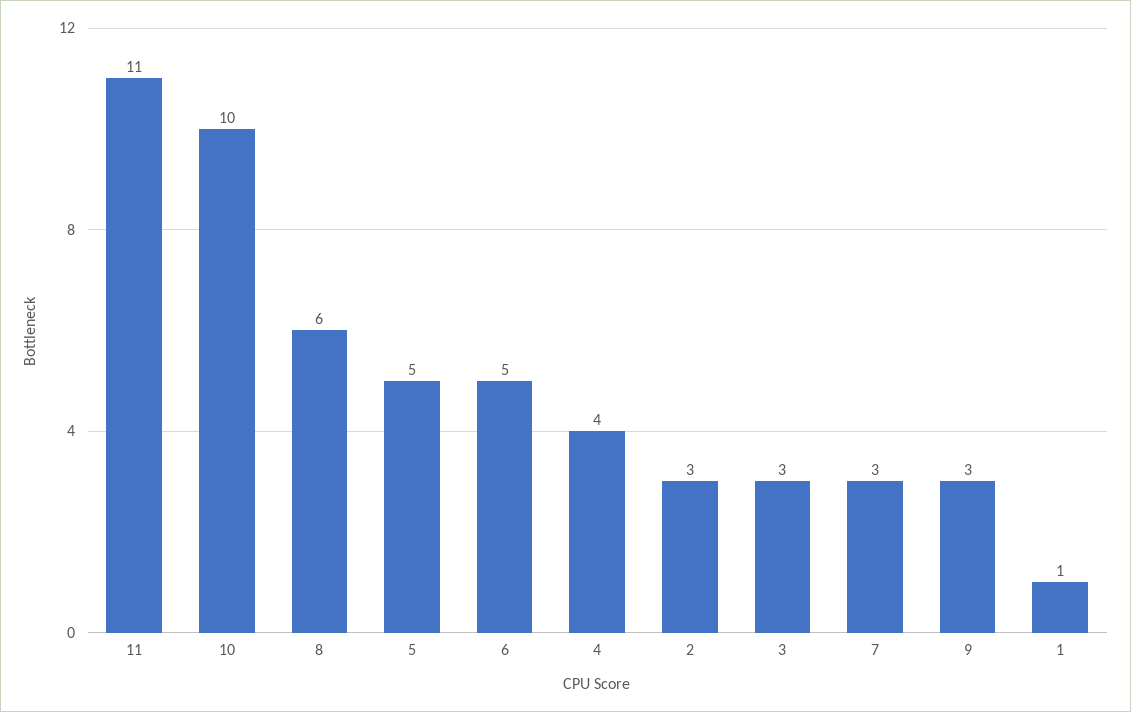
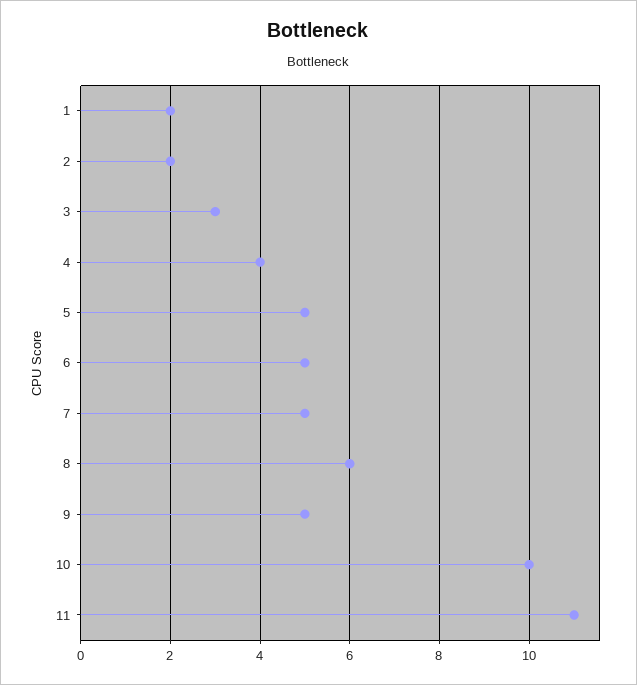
  {
    "11": 11,
    "10": 10,
    "8": 6,
    "5": 5,
    "6": 5,
    "4": 4,
-   "2": 3,
+   "2": 2,
    "3": 3,
-   "7": 3,
+   "7": 5,
-   "9": 3,
+   "9": 5,
-   "1": 1
+   "1": 2
  }

